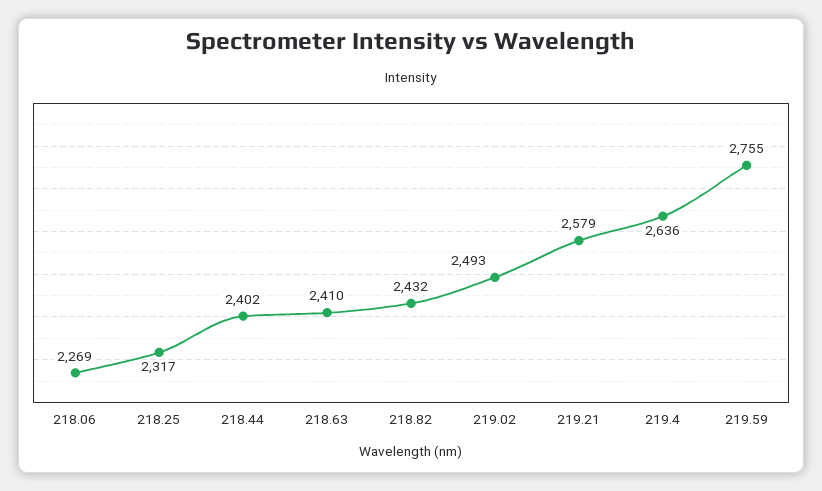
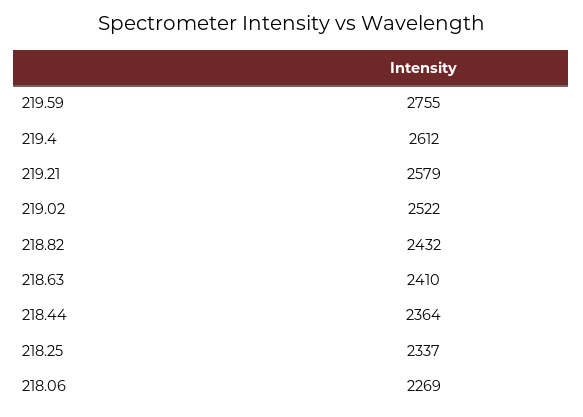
  {
    "218.06": 2269,
-   "218.25": 2317,
+   "218.25": 2337,
-   "218.44": 2402,
+   "218.44": 2364,
    "218.63": 2410,
    "218.82": 2432,
-   "219.02": 2493,
+   "219.02": 2522,
    "219.21": 2579,
-   "219.4": 2636,
+   "219.4": 2612,
    "219.59": 2755
  }

